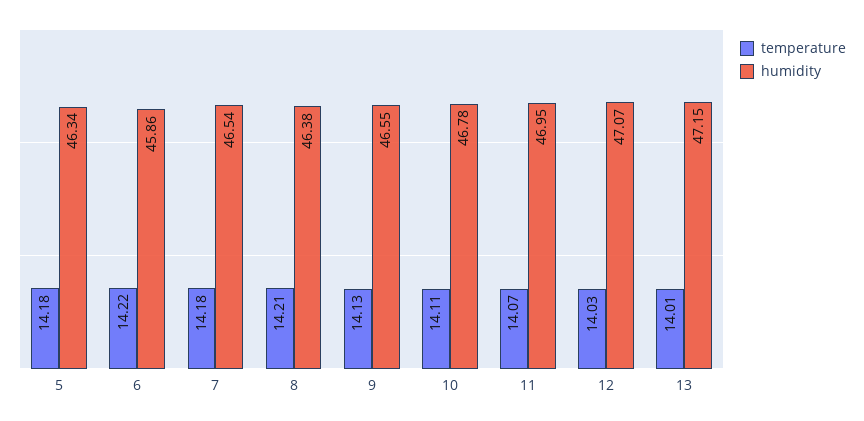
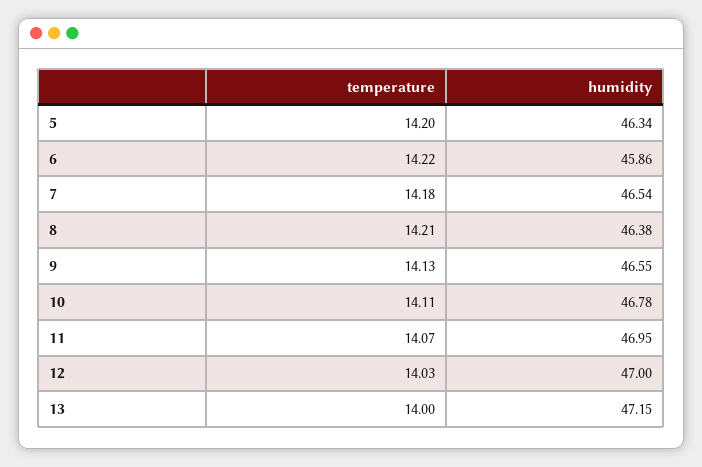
  {
    "temperature": {
-     "5": 14.18,
+     "5": 14.2,
      "6": 14.22,
      "7": 14.18,
      "8": 14.21,
      "9": 14.13,
      "10": 14.11,
      "11": 14.07,
      "12": 14.03,
-     "13": 14.01
+     "13": 14
    },
    "humidity": {
      "5": 46.34,
      "6": 45.86,
      "7": 46.54,
      "8": 46.38,
      "9": 46.55,
      "10": 46.78,
      "11": 46.95,
-     "12": 47.07,
+     "12": 47,
      "13": 47.15
    }
  }

